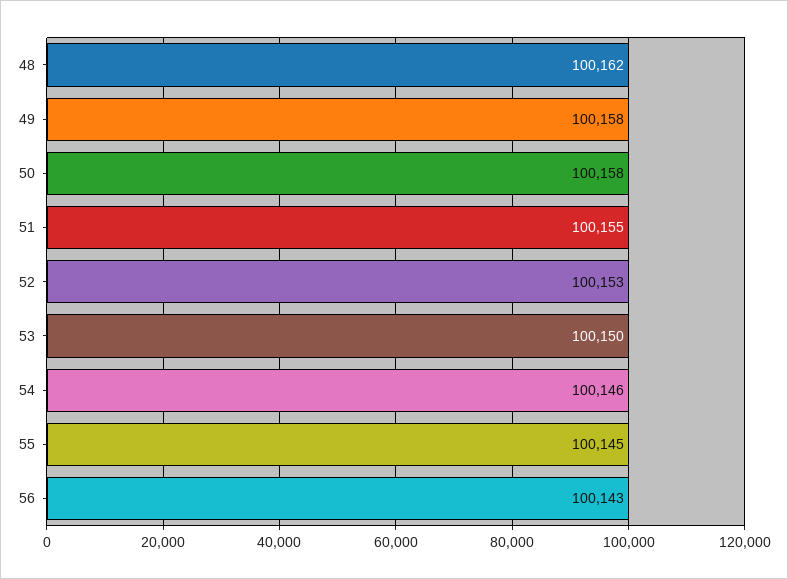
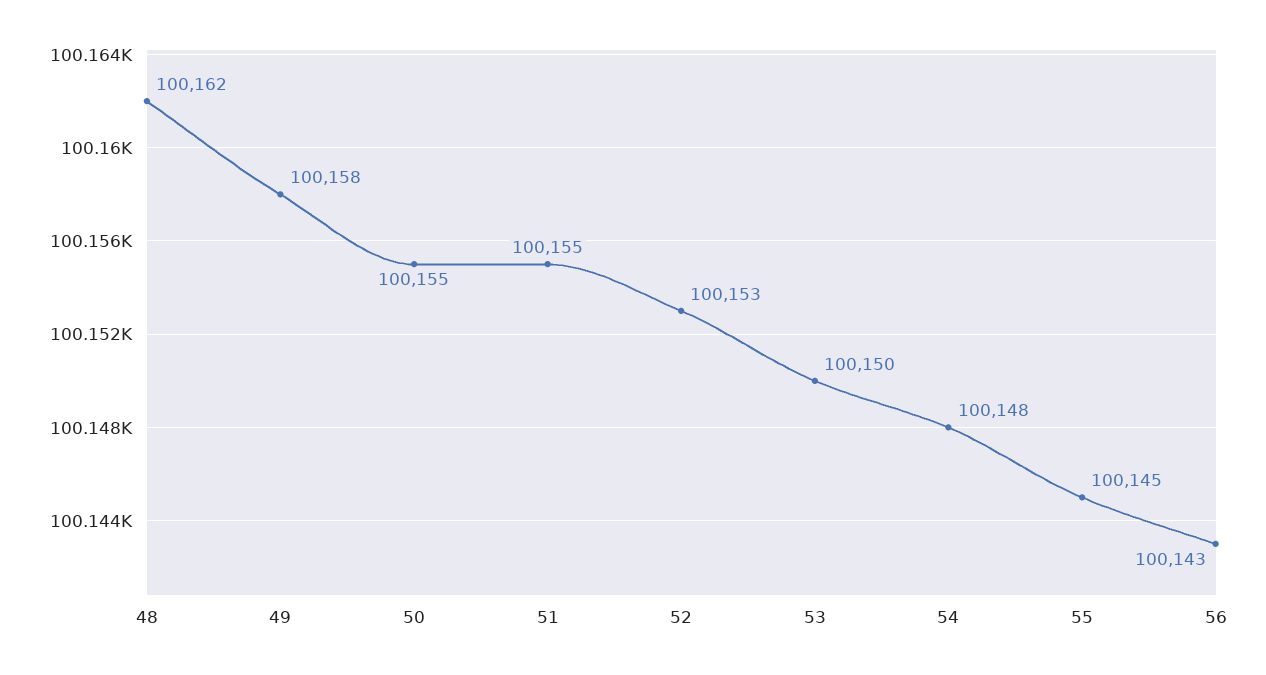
  {
    "48": 100162,
    "49": 100158,
-   "50": 100158,
+   "50": 100155,
    "51": 100155,
    "52": 100153,
    "53": 100150,
-   "54": 100146,
+   "54": 100148,
    "55": 100145,
    "56": 100143
  }

